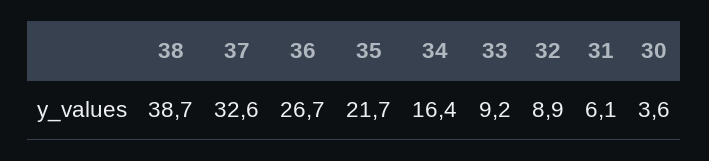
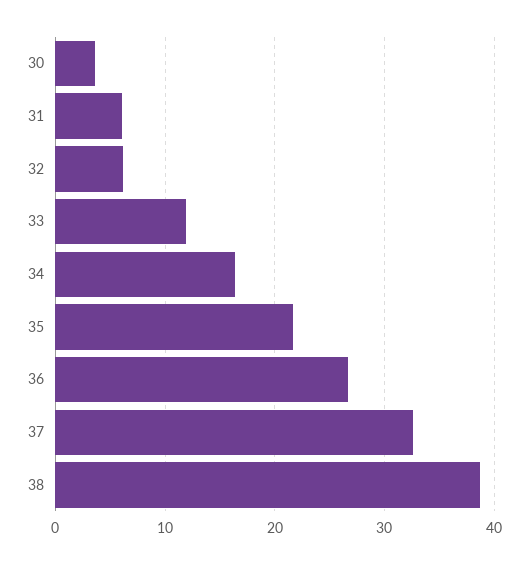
  {
    "38": 38.7,
    "37": 32.6,
    "36": 26.7,
    "35": 21.7,
    "34": 16.4,
-   "33": 9.2,
+   "33": 12,
-   "32": 8.9,
+   "32": 6,
    "31": 6.1,
    "30": 3.6
  }

